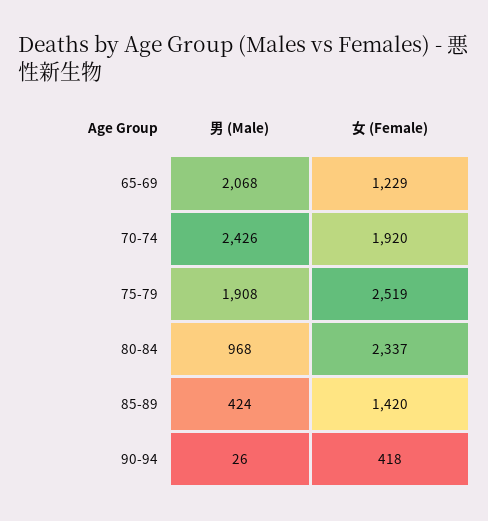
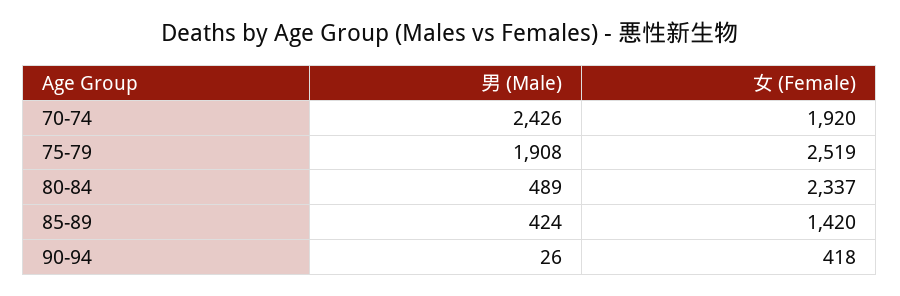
  {
    "男 (Male)": {
-     "65-69": 2068,
      "70-74": 2426,
      "75-79": 1908,
-     "80-84": 968,
+     "80-84": 489,
      "85-89": 424,
      "90-94": 26
    },
    "女 (Female)": {
-     "65-69": 1229,
      "70-74": 1920,
      "75-79": 2519,
      "80-84": 2337,
      "85-89": 1420,
      "90-94": 418
    }
  }

